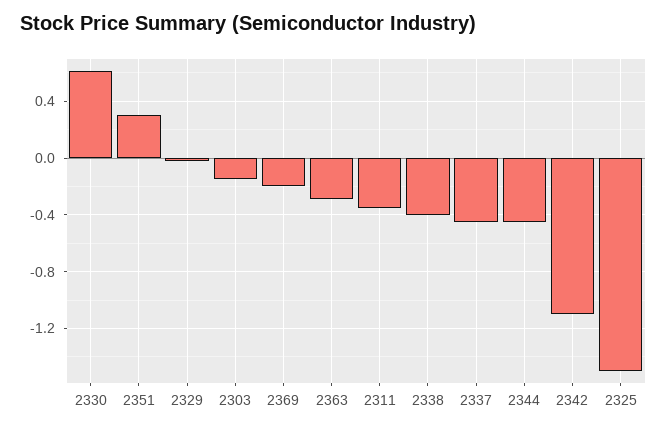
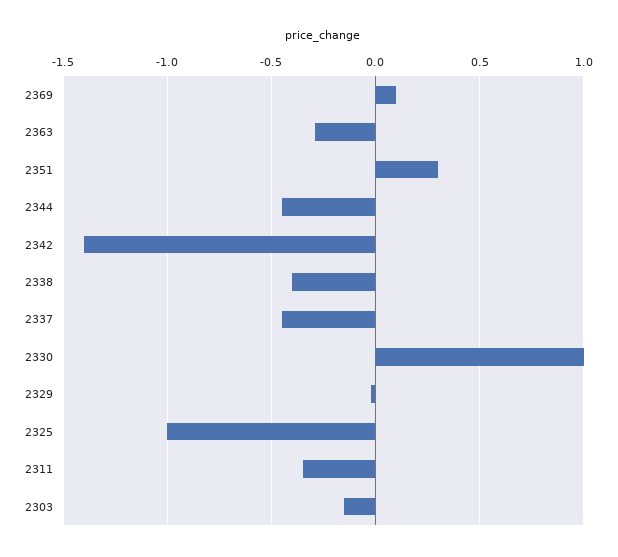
  {
-   "2330": 0.6,
+   "2330": 1,
    "2351": 0.3,
    "2329": 0,
    "2303": -0.15,
-   "2369": -0.2,
+   "2369": 0.1,
    "2363": -0.3,
    "2311": -0.35,
    "2338": -0.4,
    "2337": -0.45,
    "2344": -0.45,
-   "2342": -1.1,
+   "2342": -1.4,
-   "2325": -1.5
+   "2325": -1
  }

